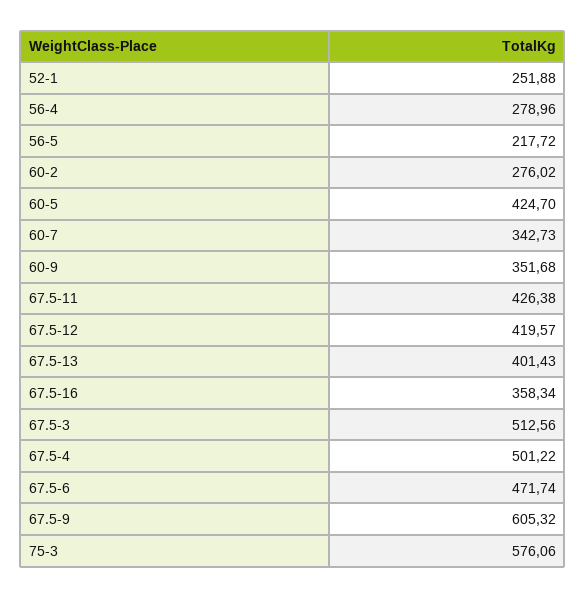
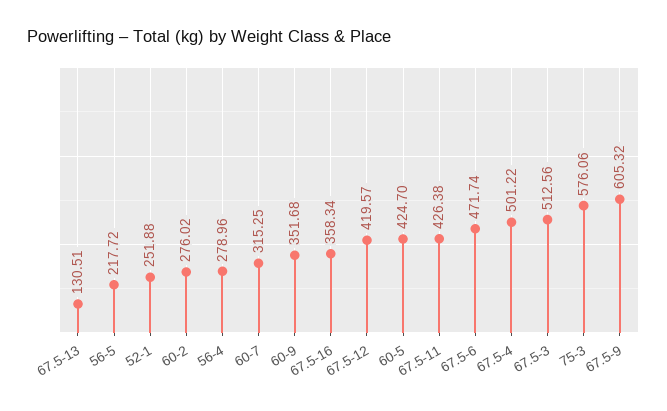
  {
    "52-1": 251.88,
    "56-4": 278.96,
    "56-5": 217.72,
    "60-2": 276.02,
    "60-5": 424.7,
-   "60-7": 342.73,
+   "60-7": 315.25,
    "60-9": 351.68,
    "67.5-11": 426.38,
    "67.5-12": 419.57,
-   "67.5-13": 401.43,
+   "67.5-13": 130.51,
    "67.5-16": 358.34,
    "67.5-3": 512.56,
    "67.5-4": 501.22,
    "67.5-6": 471.74,
    "67.5-9": 605.32,
    "75-3": 576.06
  }

